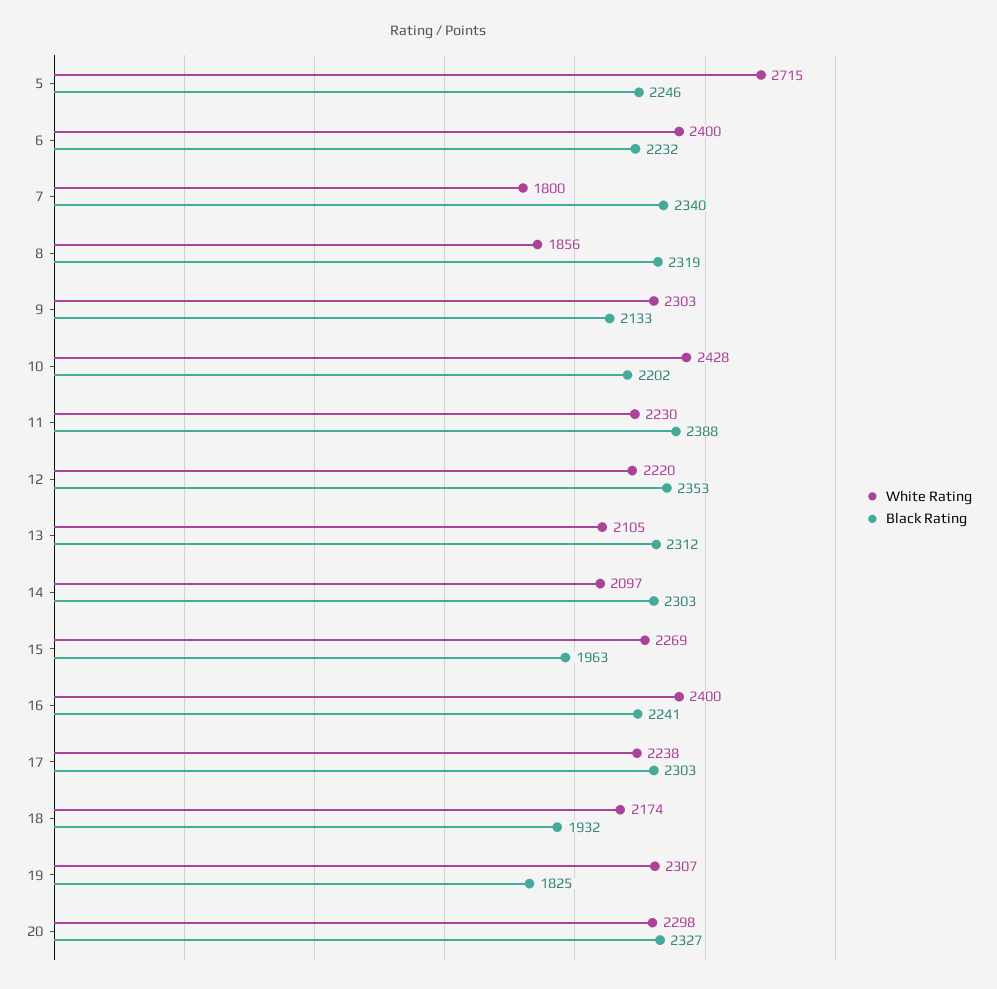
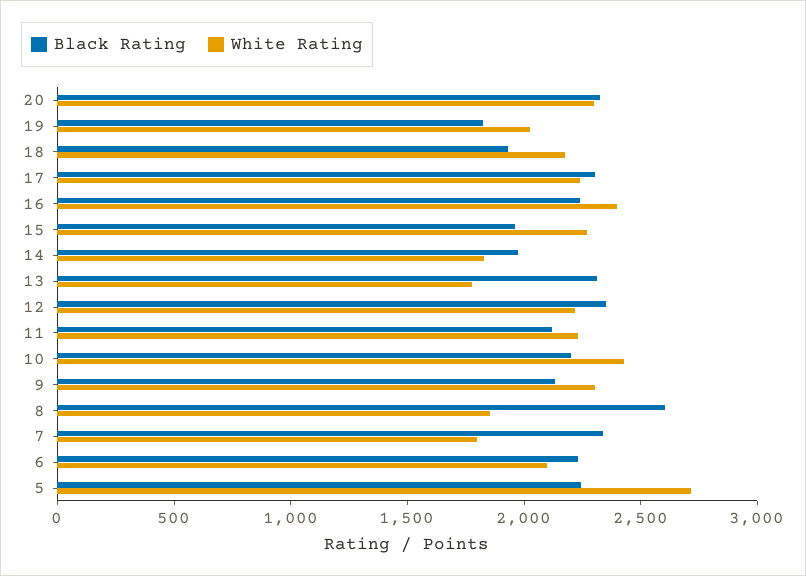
  {
    "White Rating": {
      "5": 2715,
-     "6": 2400,
+     "6": 2100,
      "7": 1800,
      "8": 1856,
      "9": 2303,
      "10": 2428,
      "11": 2230,
      "12": 2220,
-     "13": 2105,
+     "13": 1800,
-     "14": 2097,
+     "14": 1800,
      "15": 2269,
      "16": 2400,
      "17": 2238,
      "18": 2174,
-     "19": 2307,
+     "19": 2000,
      "20": 2298
    },
    "Black Rating": {
      "5": 2246,
      "6": 2232,
      "7": 2340,
-     "8": 2319,
+     "8": 2600,
      "9": 2133,
      "10": 2202,
-     "11": 2388,
+     "11": 2100,
      "12": 2353,
      "13": 2312,
-     "14": 2303,
+     "14": 2000,
      "15": 1963,
      "16": 2241,
      "17": 2303,
      "18": 1932,
      "19": 1825,
      "20": 2327
    }
  }

